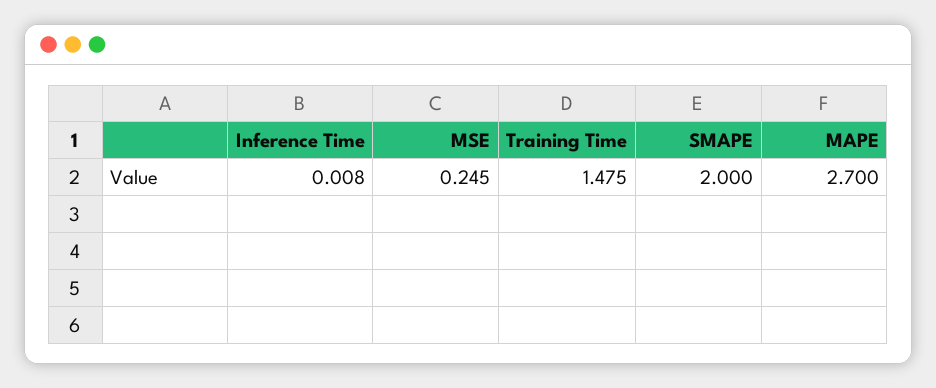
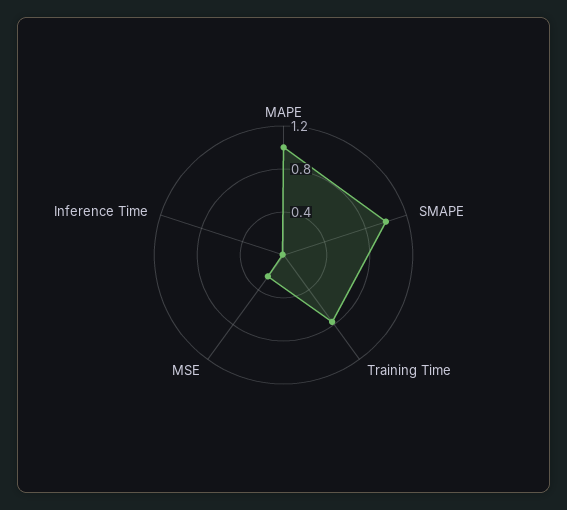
  {
    "Inference Time": 0.008,
    "MSE": 0.245,
-   "Training Time": 1.475,
+   "Training Time": 0.8,
-   "SMAPE": 2,
+   "SMAPE": 1,
-   "MAPE": 2.7
+   "MAPE": 1
  }

